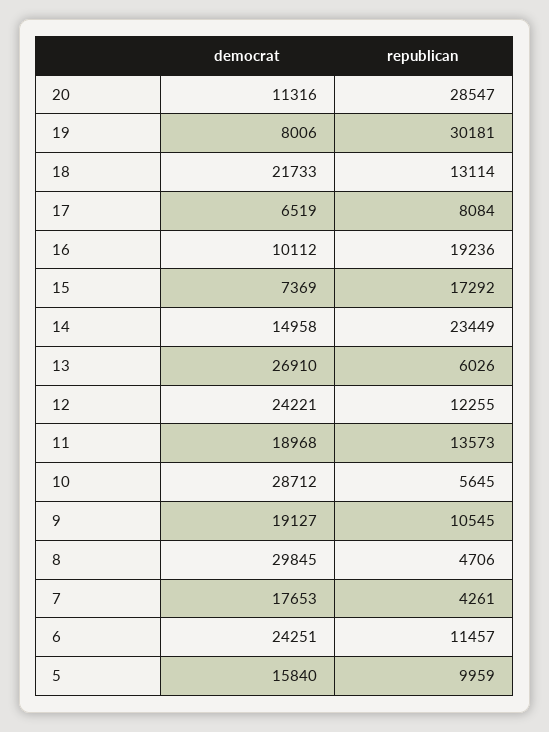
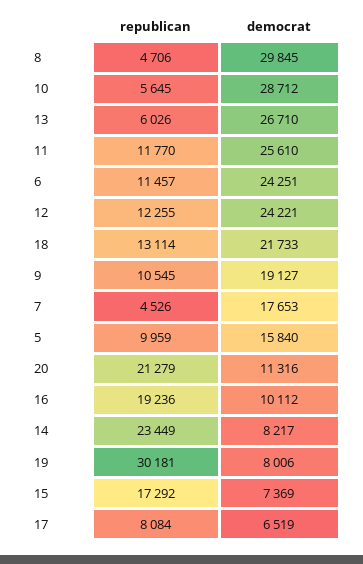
  {
    "democrat": {
      "20": 11316,
      "19": 8006,
      "18": 21733,
      "17": 6519,
      "16": 10112,
      "15": 7369,
-     "14": 14958,
+     "14": 8217,
-     "13": 26910,
+     "13": 26710,
      "12": 24221,
-     "11": 18968,
+     "11": 25610,
      "10": 28712,
      "9": 19127,
      "8": 29845,
      "7": 17653,
      "6": 24251,
      "5": 15840
    },
    "republican": {
-     "20": 28547,
+     "20": 21279,
      "19": 30181,
      "18": 13114,
      "17": 8084,
      "16": 19236,
      "15": 17292,
      "14": 23449,
      "13": 6026,
      "12": 12255,
-     "11": 13573,
+     "11": 11770,
      "10": 5645,
      "9": 10545,
      "8": 4706,
-     "7": 4261,
+     "7": 4526,
      "6": 11457,
      "5": 9959
    }
  }

